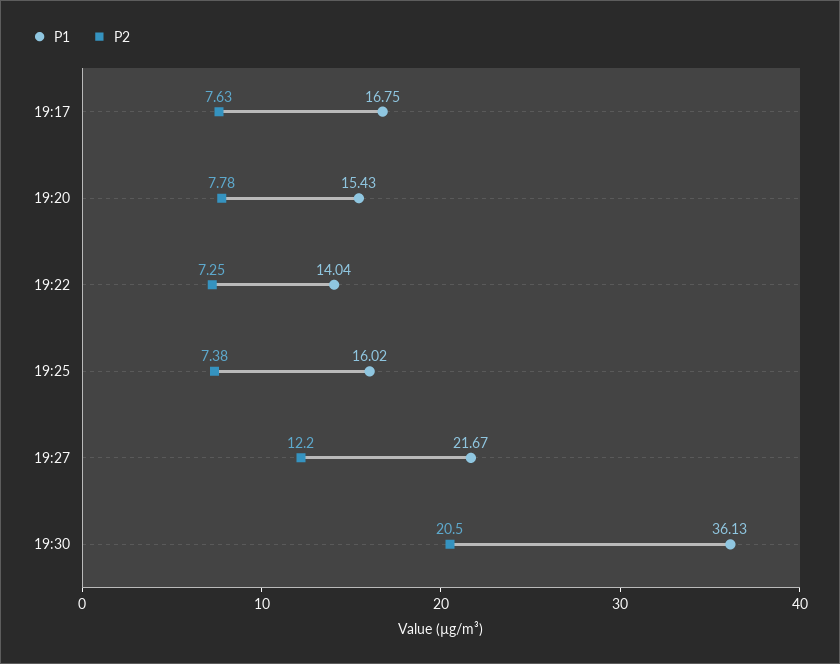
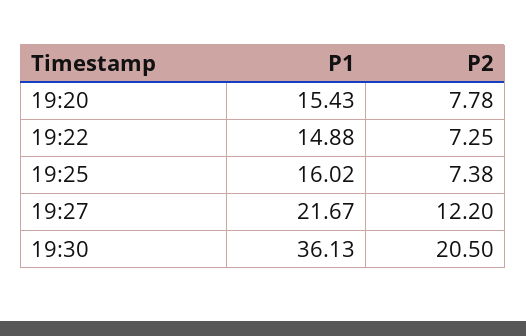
  {
    "P1": {
-     "19:17": 16.75,
      "19:20": 15.43,
-     "19:22": 14.04,
+     "19:22": 14.88,
      "19:25": 16.02,
      "19:27": 21.67,
      "19:30": 36.13
    },
    "P2": {
-     "19:17": 7.63,
      "19:20": 7.78,
      "19:22": 7.25,
      "19:25": 7.38,
      "19:27": 12.2,
      "19:30": 20.5
    }
  }

